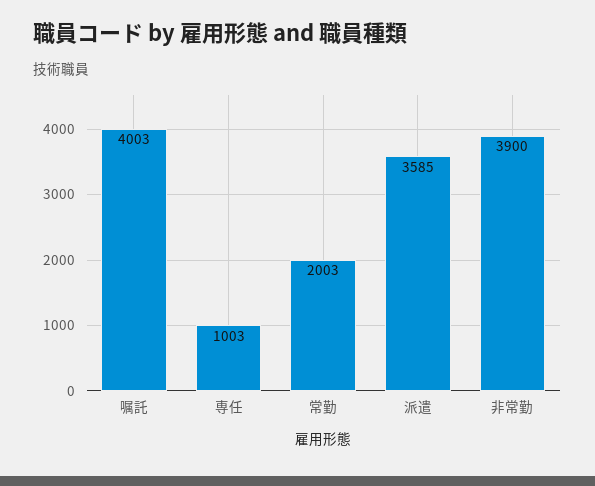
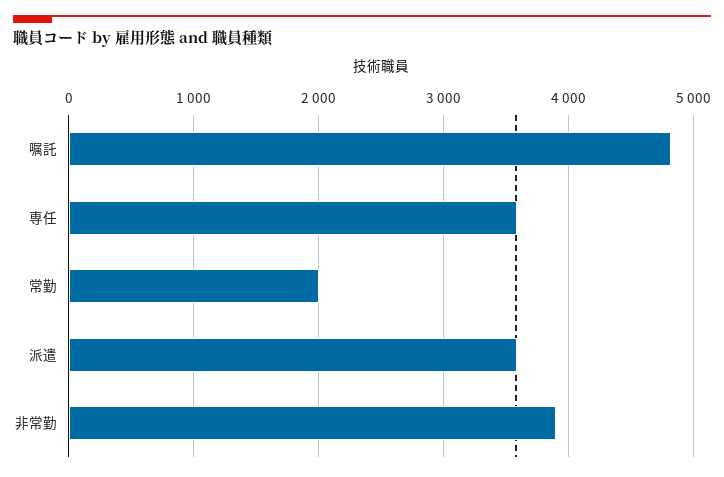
  {
-   "嘱託": 4003,
+   "嘱託": 4800,
-   "専任": 1003,
+   "専任": 3600,
    "常勤": 2003,
    "派遣": 3585,
    "非常勤": 3900
  }

